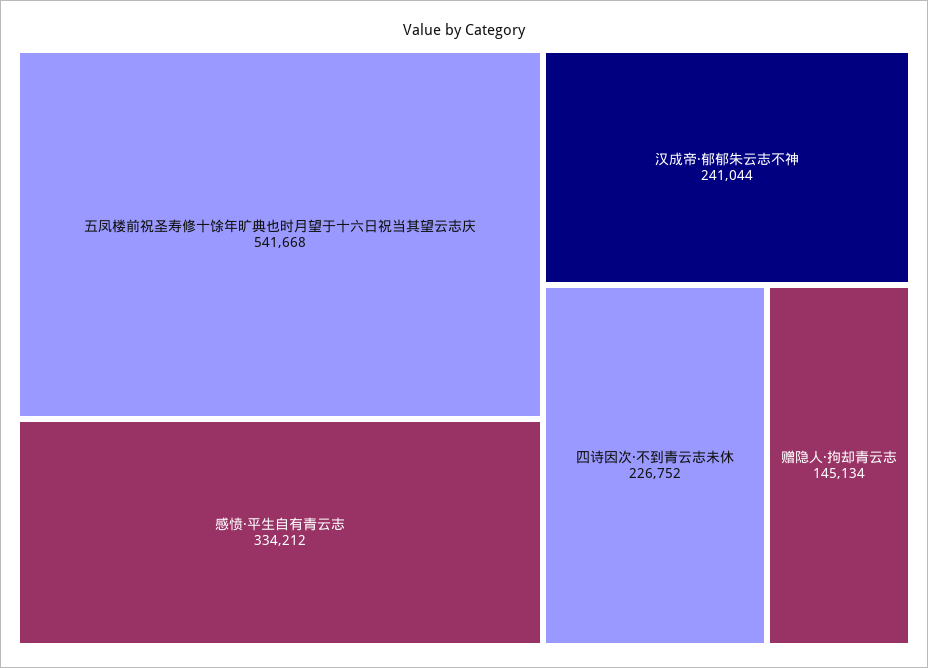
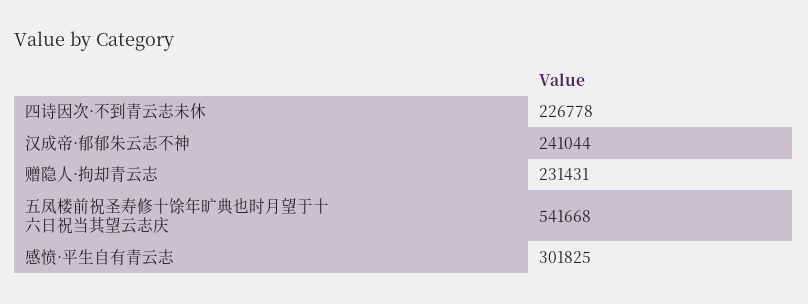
  {
    "五凤楼前祝圣寿修十馀年旷典也时月望于十六日祝当其望云志庆": 541668,
-   "感愤·平生自有青云志": 334212,
+   "感愤·平生自有青云志": 301825,
    "汉成帝·郁郁朱云志不神": 241044,
-   "四诗因次·不到青云志未休": 226752,
+   "四诗因次·不到青云志未休": 226778,
-   "赠隐人·拘却青云志": 145134
+   "赠隐人·拘却青云志": 231431
  }

